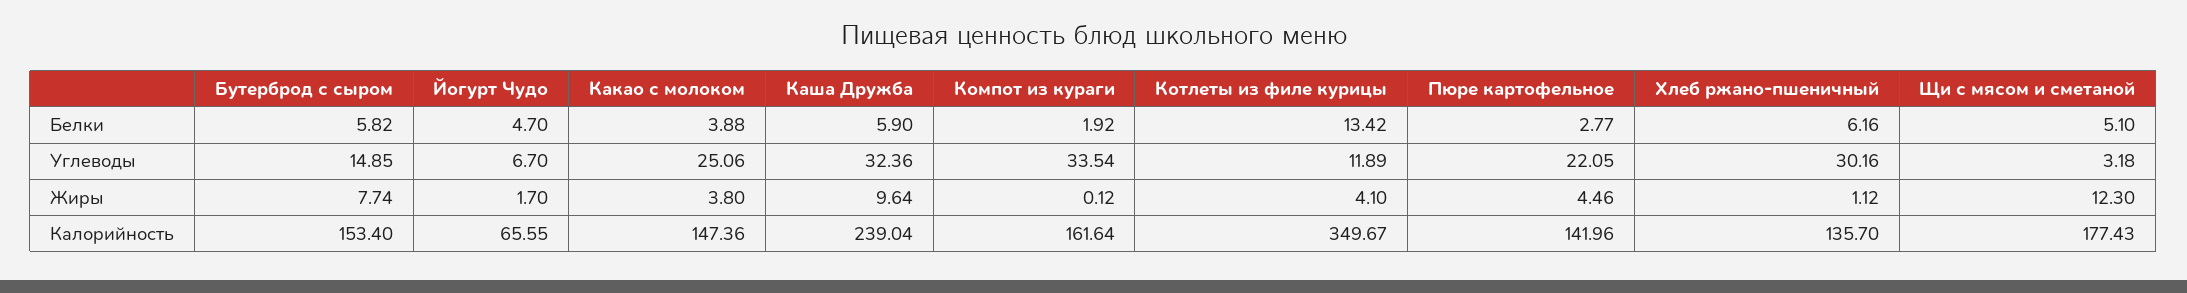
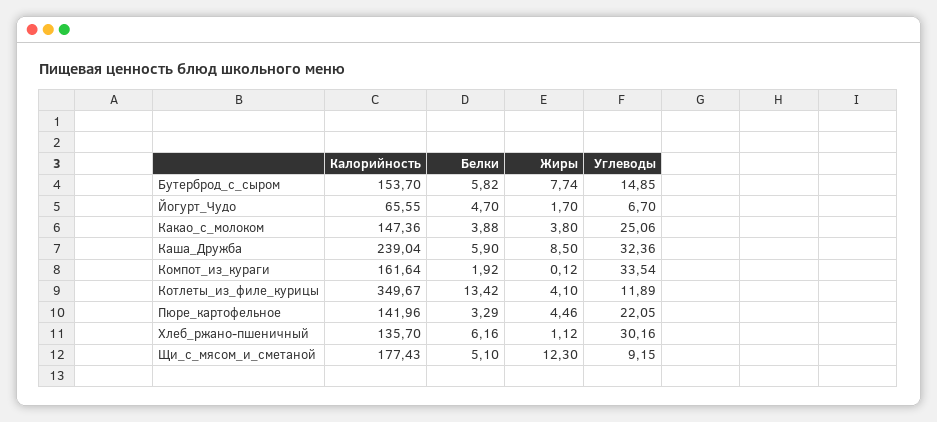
  {
    "Бутерброд с сыром": {
      "Белки": 5.82,
      "Углеводы": 14.85,
      "Жиры": 7.74,
-     "Калорийность": 153.4
+     "Калорийность": 153.7
    },
    "Йогурт Чудо": {
      "Белки": 4.7,
      "Углеводы": 6.7,
      "Жиры": 1.7,
      "Калорийность": 65.55
    },
    "Какао с молоком": {
      "Белки": 3.88,
      "Углеводы": 25.06,
      "Жиры": 3.8,
      "Калорийность": 147.36
    },
    "Каша Дружба": {
      "Белки": 5.9,
      "Углеводы": 32.36,
-     "Жиры": 9.64,
+     "Жиры": 8.5,
      "Калорийность": 239.04
    },
    "Компот из кураги": {
      "Белки": 1.92,
      "Углеводы": 33.54,
      "Жиры": 0.12,
      "Калорийность": 161.64
    },
    "Котлеты из филе курицы": {
      "Белки": 13.42,
      "Углеводы": 11.89,
      "Жиры": 4.1,
      "Калорийность": 349.67
    },
    "Пюре картофельное": {
-     "Белки": 2.77,
+     "Белки": 3.29,
      "Углеводы": 22.05,
      "Жиры": 4.46,
      "Калорийность": 141.96
    },
    "Хлеб ржано-пшеничный": {
      "Белки": 6.16,
      "Углеводы": 30.16,
      "Жиры": 1.12,
      "Калорийность": 135.7
    },
    "Щи с мясом и сметаной": {
      "Белки": 5.1,
-     "Углеводы": 3.18,
+     "Углеводы": 9.15,
      "Жиры": 12.3,
      "Калорийность": 177.43
    }
  }

